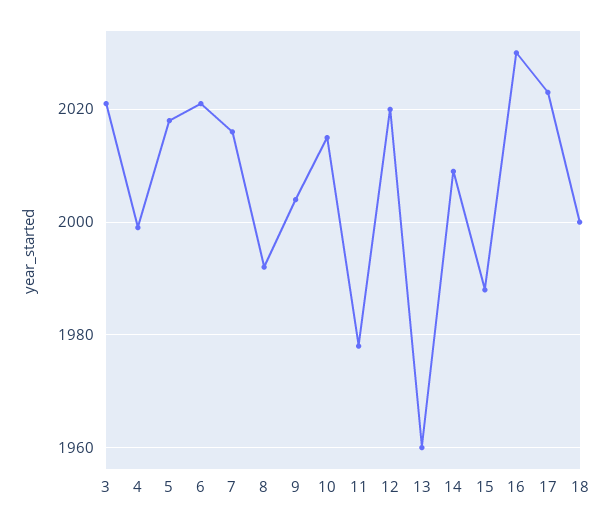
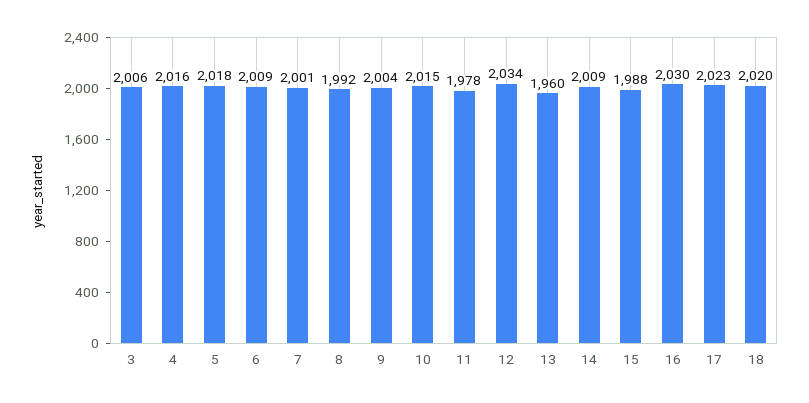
  {
-   "3": 2020,
+   "3": 2006,
-   "4": 2000,
+   "4": 2016,
    "5": 2018,
-   "6": 2020,
+   "6": 2009,
-   "7": 2015,
+   "7": 2001,
    "8": 1992,
    "9": 2004,
    "10": 2015,
    "11": 1978,
-   "12": 2020,
+   "12": 2034,
    "13": 1960,
    "14": 2009,
    "15": 1988,
    "16": 2030,
    "17": 2023,
-   "18": 2000
+   "18": 2020
  }

